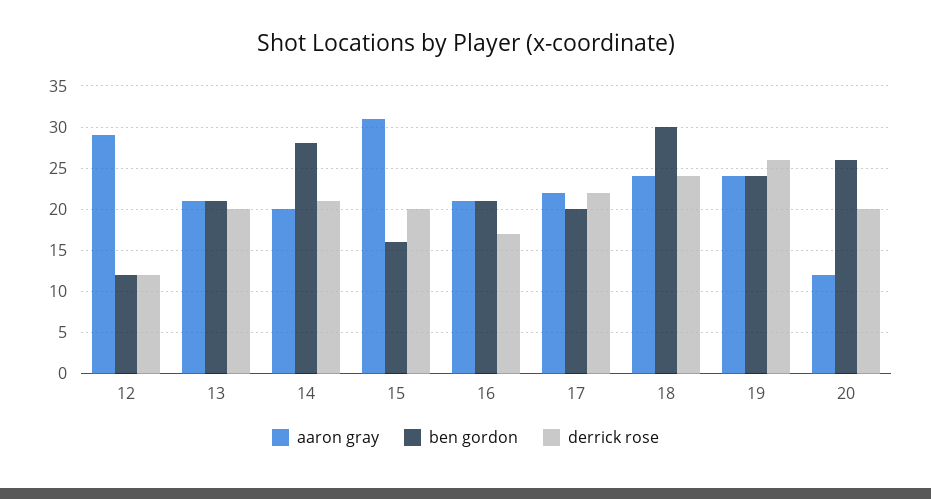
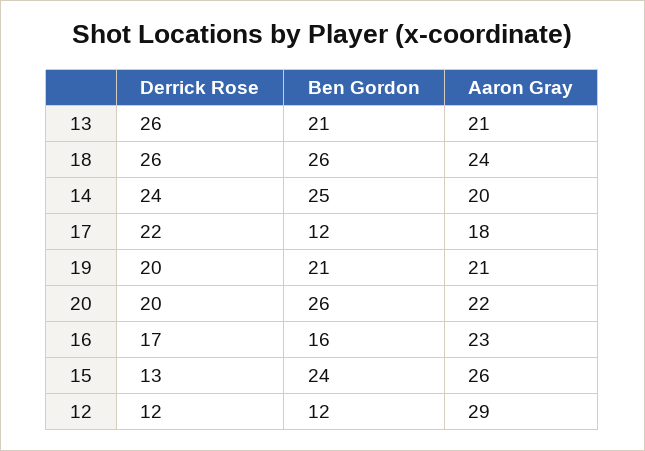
  {
    "aaron gray": {
      "12": 29,
      "13": 21,
      "14": 20,
-     "15": 31,
+     "15": 26,
-     "16": 21,
+     "16": 23,
-     "17": 22,
+     "17": 18,
      "18": 24,
-     "19": 24,
+     "19": 21,
-     "20": 12
+     "20": 22
    },
    "ben gordon": {
      "12": 12,
      "13": 21,
-     "14": 28,
+     "14": 25,
-     "15": 16,
+     "15": 24,
-     "16": 21,
+     "16": 16,
-     "17": 20,
+     "17": 12,
-     "18": 30,
+     "18": 26,
-     "19": 24,
+     "19": 21,
      "20": 26
    },
    "derrick rose": {
      "12": 12,
-     "13": 20,
+     "13": 26,
-     "14": 21,
+     "14": 24,
-     "15": 20,
+     "15": 13,
      "16": 17,
      "17": 22,
-     "18": 24,
+     "18": 26,
-     "19": 26,
+     "19": 20,
      "20": 20
    }
  }

